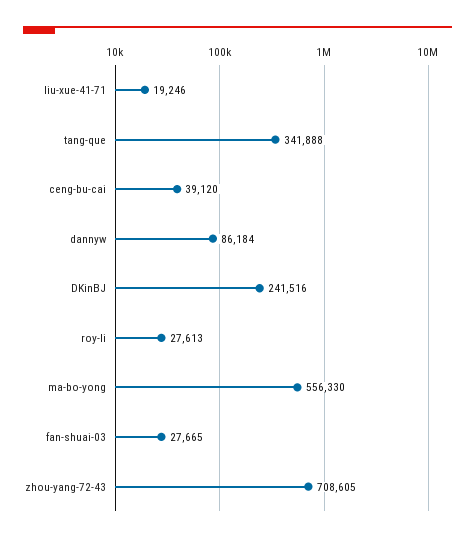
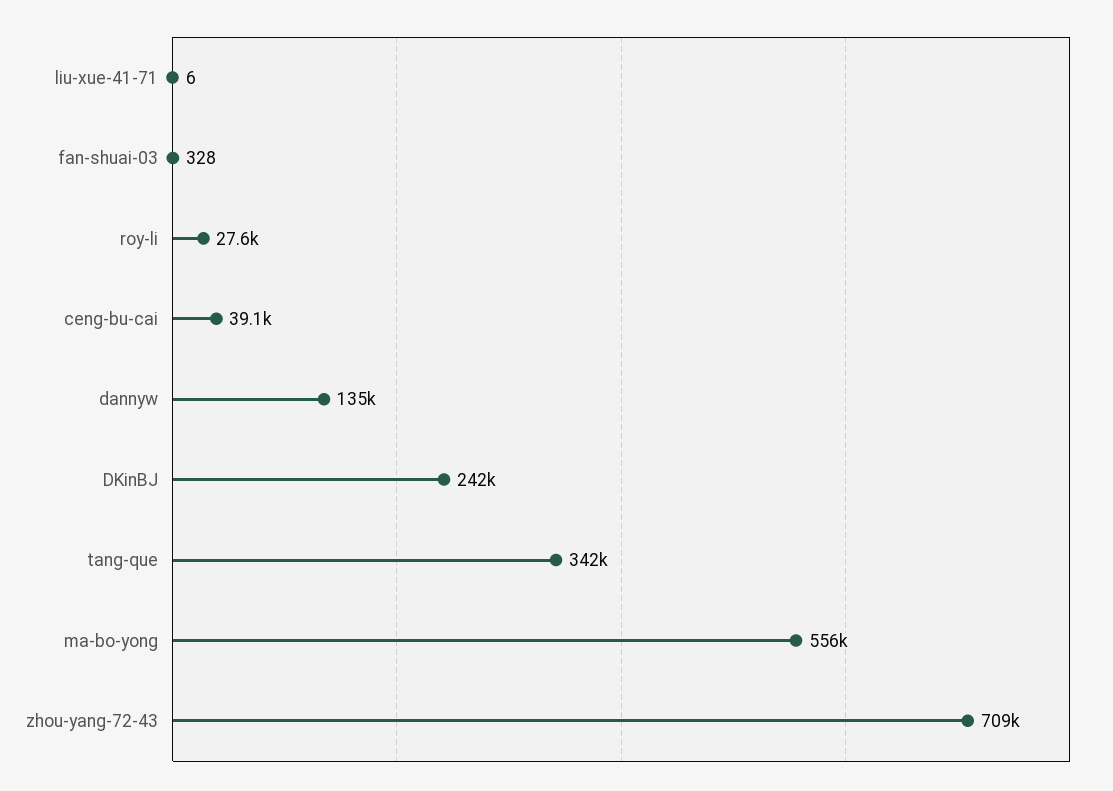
  {
-   "liu-xue-41-71": 19246,
+   "liu-xue-41-71": 6,
    "tang-que": 341888,
    "ceng-bu-cai": 39120,
-   "dannyw": 86184,
+   "dannyw": 135000,
    "DKinBJ": 241516,
    "roy-li": 27613,
    "ma-bo-yong": 556330,
-   "fan-shuai-03": 27665,
+   "fan-shuai-03": 328,
    "zhou-yang-72-43": 708605
  }

